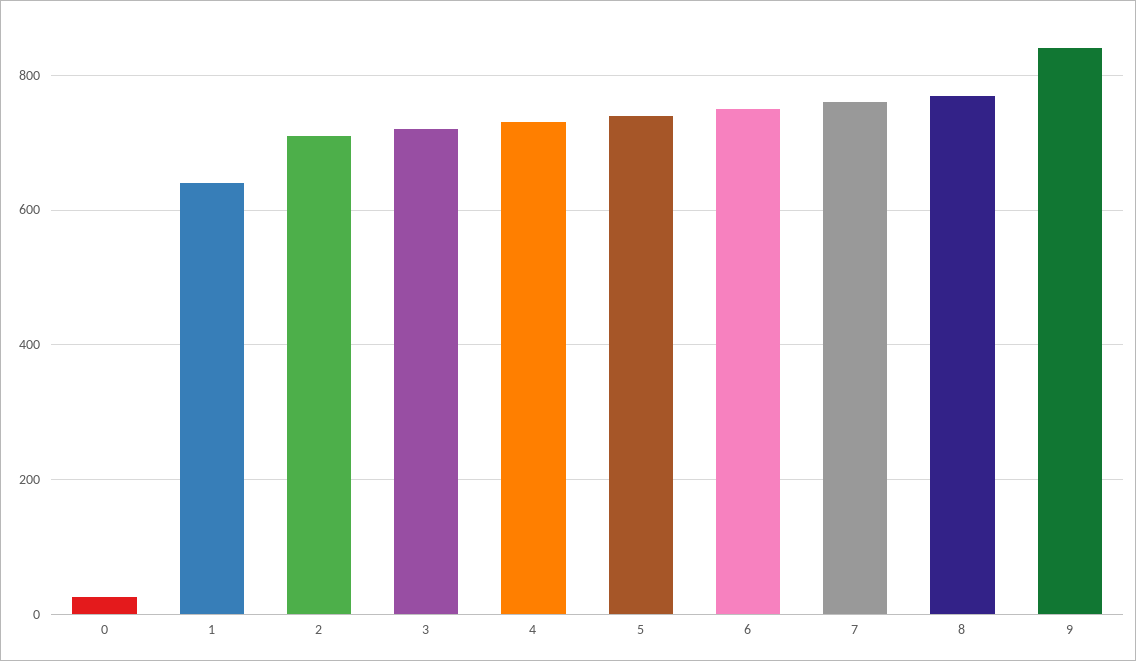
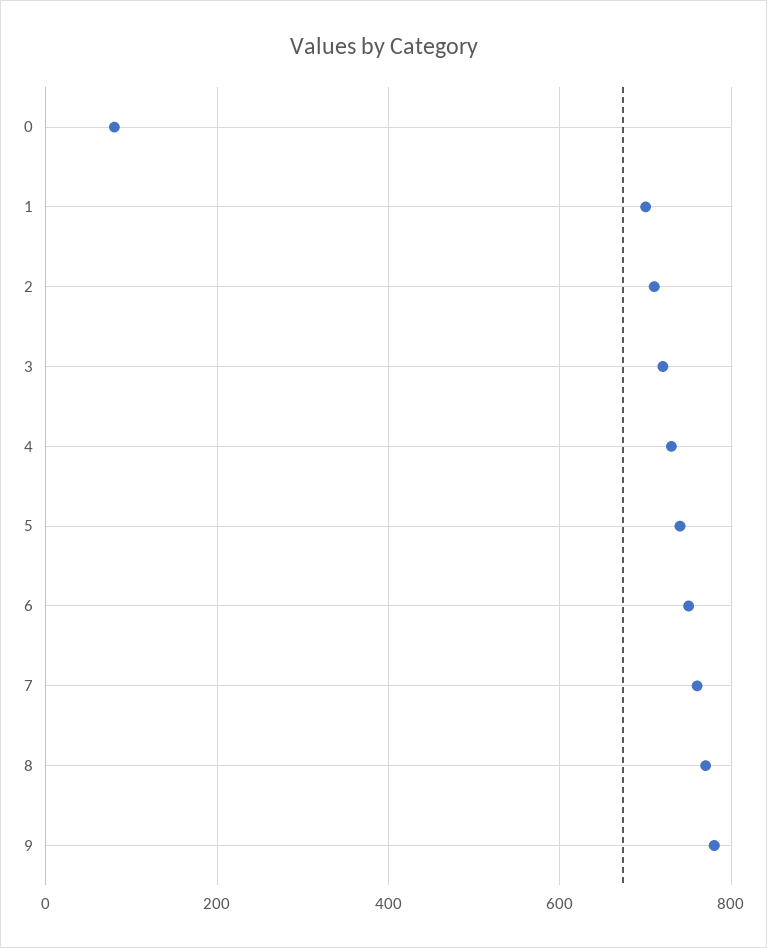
  {
-   "0": 20,
+   "0": 80,
-   "1": 640,
+   "1": 700,
    "2": 720,
    "3": 720,
    "4": 740,
    "5": 740,
    "6": 760,
    "7": 760,
    "8": 780,
-   "9": 840
+   "9": 780
  }

